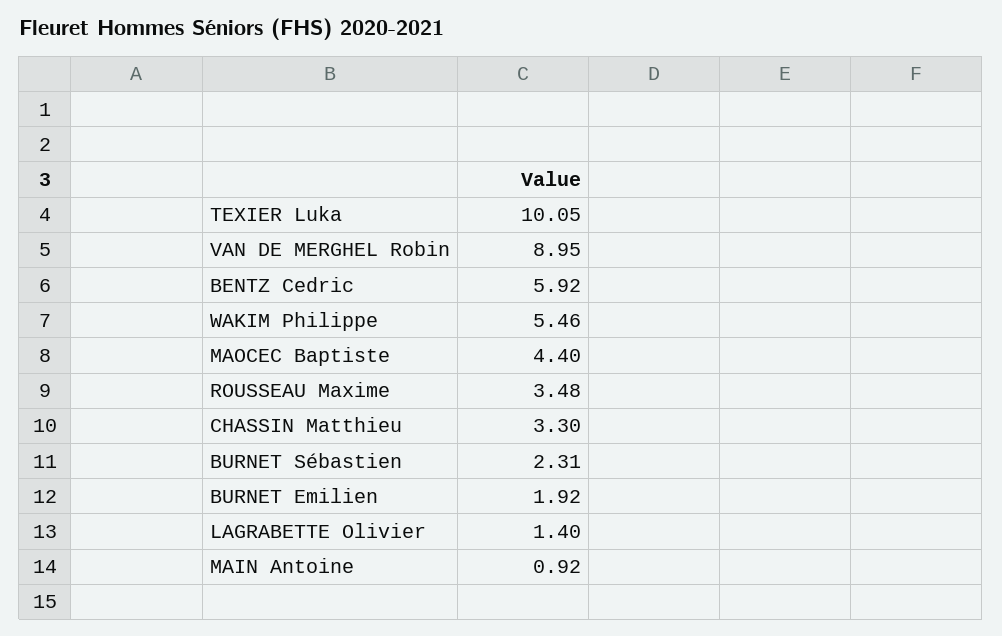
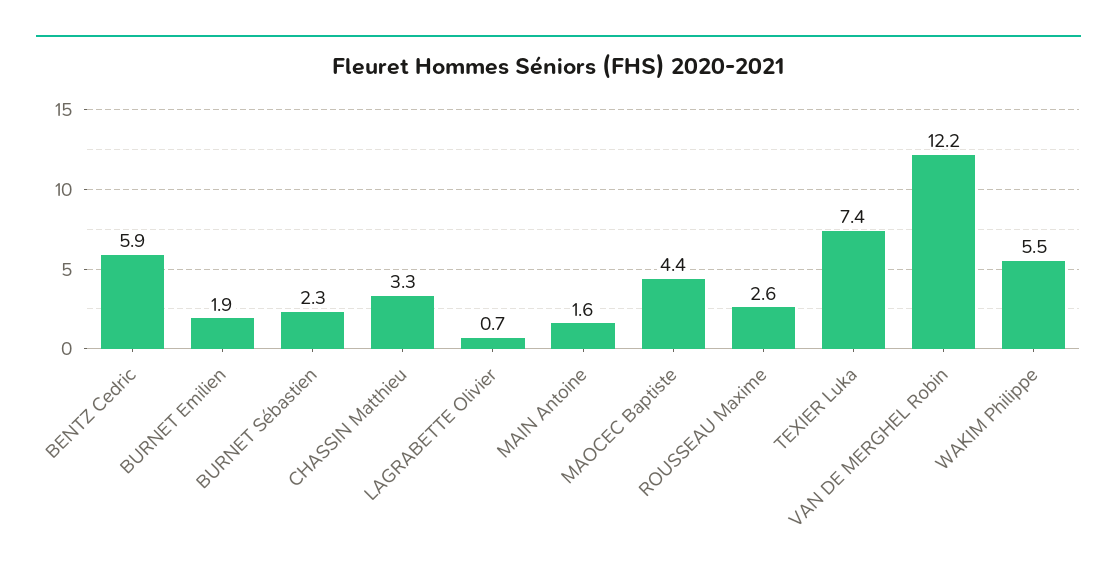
  {
-   "TEXIER Luka": 10.05,
+   "TEXIER Luka": 7.4,
-   "VAN DE MERGHEL Robin": 8.95,
+   "VAN DE MERGHEL Robin": 12.2,
    "BENTZ Cedric": 5.92,
    "WAKIM Philippe": 5.46,
    "MAOCEC Baptiste": 4.4,
-   "ROUSSEAU Maxime": 3.48,
+   "ROUSSEAU Maxime": 2.6,
    "CHASSIN Matthieu": 3.3,
    "BURNET Sébastien": 2.31,
    "BURNET Emilien": 1.92,
-   "LAGRABETTE Olivier": 1.4,
+   "LAGRABETTE Olivier": 0.7,
-   "MAIN Antoine": 0.92
+   "MAIN Antoine": 1.6
  }

